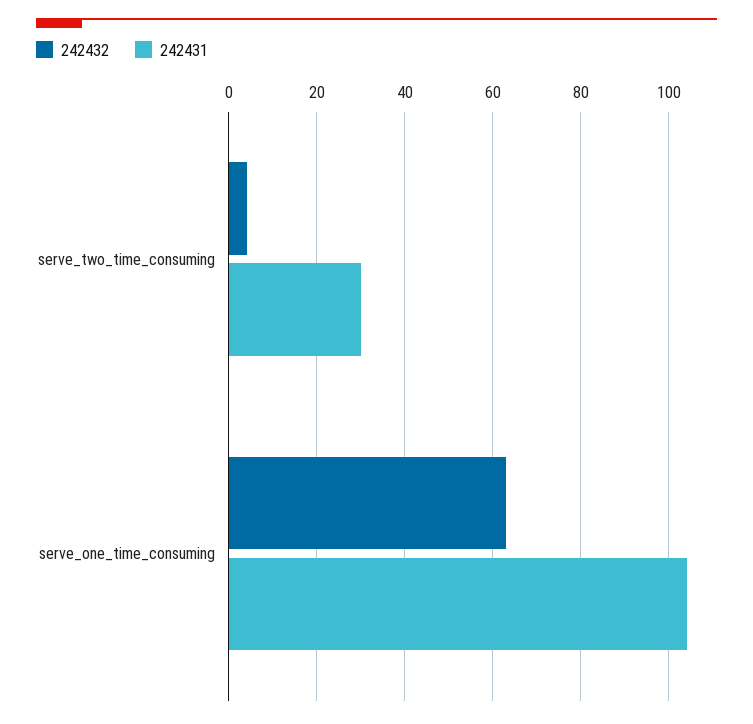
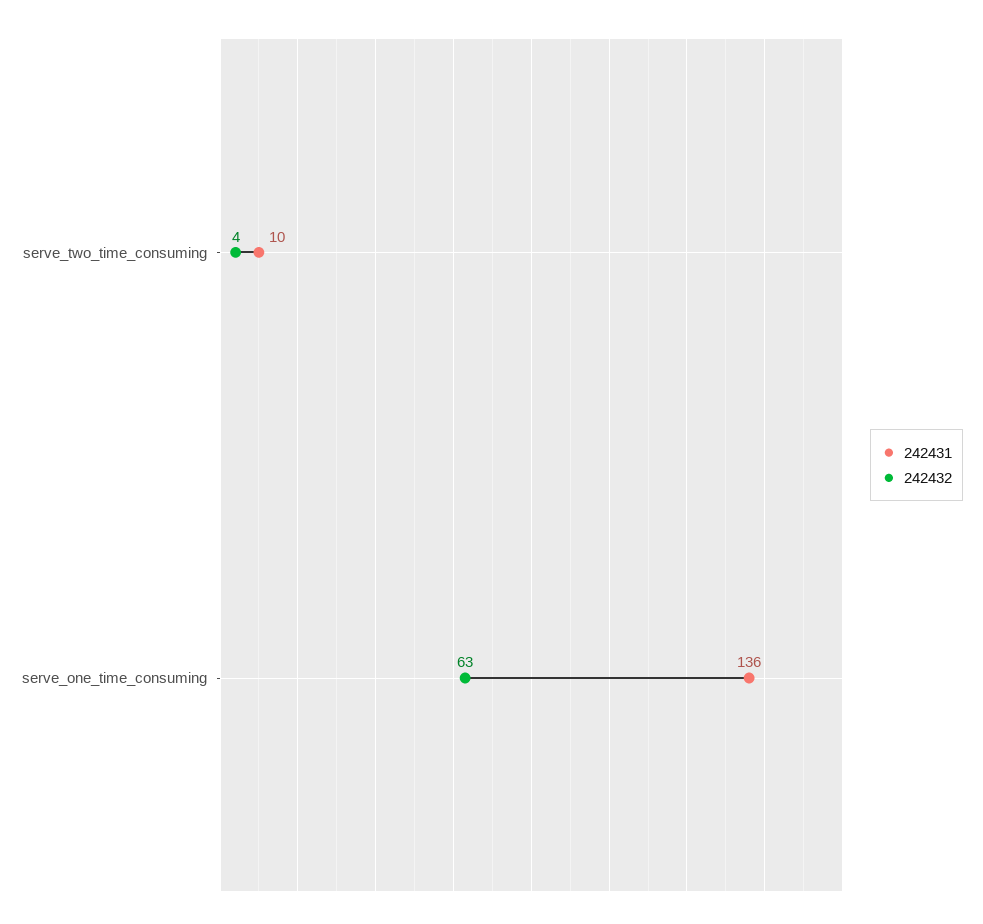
  {
    "242432": {
      "serve_two_time_consuming": 4,
      "serve_one_time_consuming": 63
    },
    "242431": {
-     "serve_two_time_consuming": 30,
+     "serve_two_time_consuming": 10,
-     "serve_one_time_consuming": 105
+     "serve_one_time_consuming": 136
    }
  }

